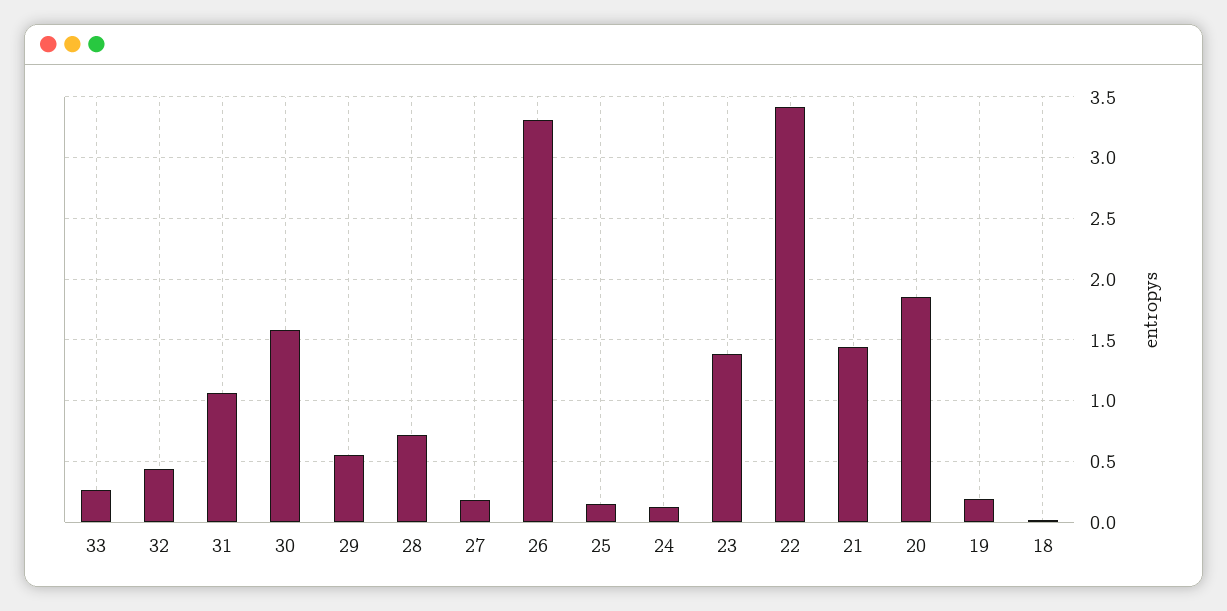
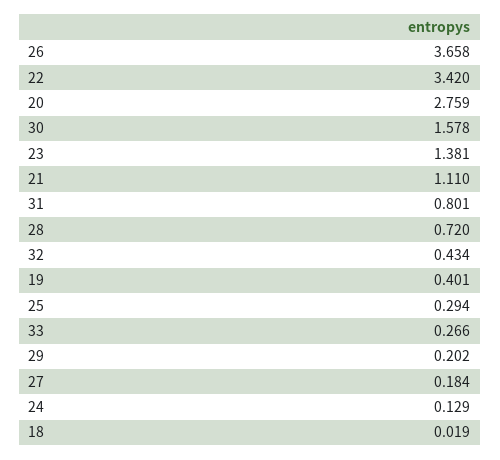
  {
    "33": 0.266,
    "32": 0.434,
-   "31": 1.05,
+   "31": 0.801,
    "30": 1.578,
-   "29": 0.55,
+   "29": 0.202,
    "28": 0.72,
    "27": 0.184,
-   "26": 3.3,
+   "26": 3.658,
-   "25": 0.15,
+   "25": 0.294,
    "24": 0.129,
    "23": 1.381,
    "22": 3.42,
-   "21": 1.45,
+   "21": 1.11,
-   "20": 1.85,
+   "20": 2.759,
-   "19": 0.2,
+   "19": 0.401,
    "18": 0.019
  }

